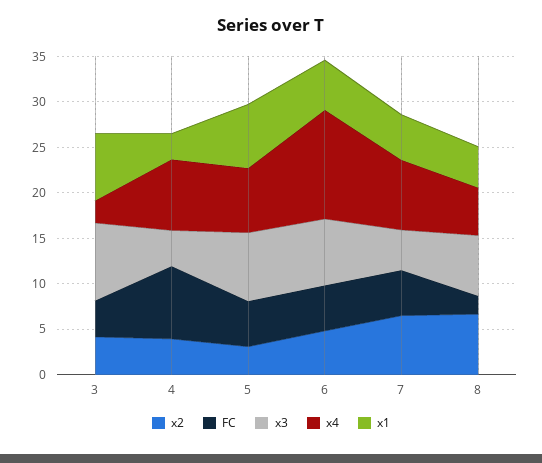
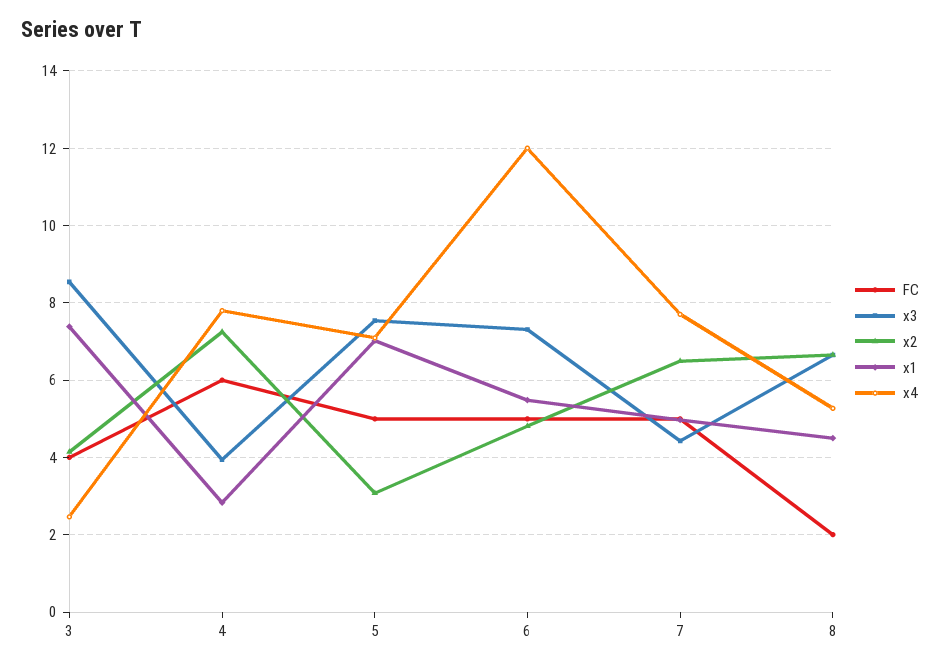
  {
    "x2": {
      "3": 4.2,
-     "4": 4,
+     "4": 7.2,
      "5": 3,
      "6": 4.8,
      "7": 6.4,
      "8": 6.6
    },
    "FC": {
      "3": 4,
-     "4": 8,
+     "4": 6,
      "5": 5,
      "6": 5,
      "7": 5,
      "8": 2
    },
    "x3": {
      "3": 8.6,
      "4": 4,
      "5": 7.6,
      "6": 7.4,
      "7": 4.4,
      "8": 6.6
    },
    "x4": {
      "3": 2.4,
      "4": 7.8,
      "5": 7,
      "6": 12,
      "7": 7.8,
      "8": 5.2
    },
    "x1": {
      "3": 7.4,
      "4": 2.8,
      "5": 7,
      "6": 5.4,
      "7": 5,
      "8": 4.4
    }
  }

